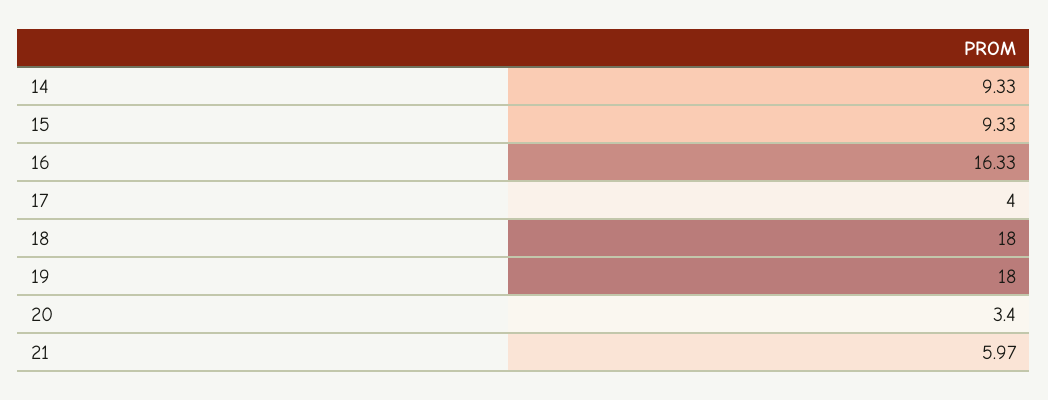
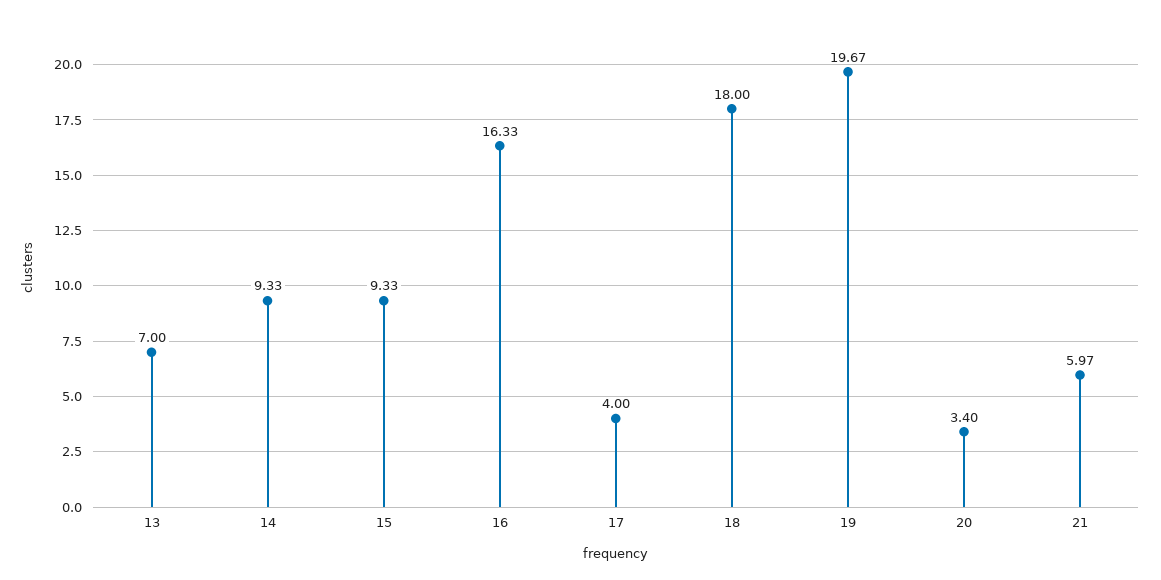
  {
    "14": 9.33,
    "15": 9.33,
    "16": 16.33,
    "17": 4,
    "18": 18,
-   "19": 18,
+   "19": 19.67,
    "20": 3.4,
-   "21": 5.97
+   "21": 5.97,
+   "13": 7
  }

